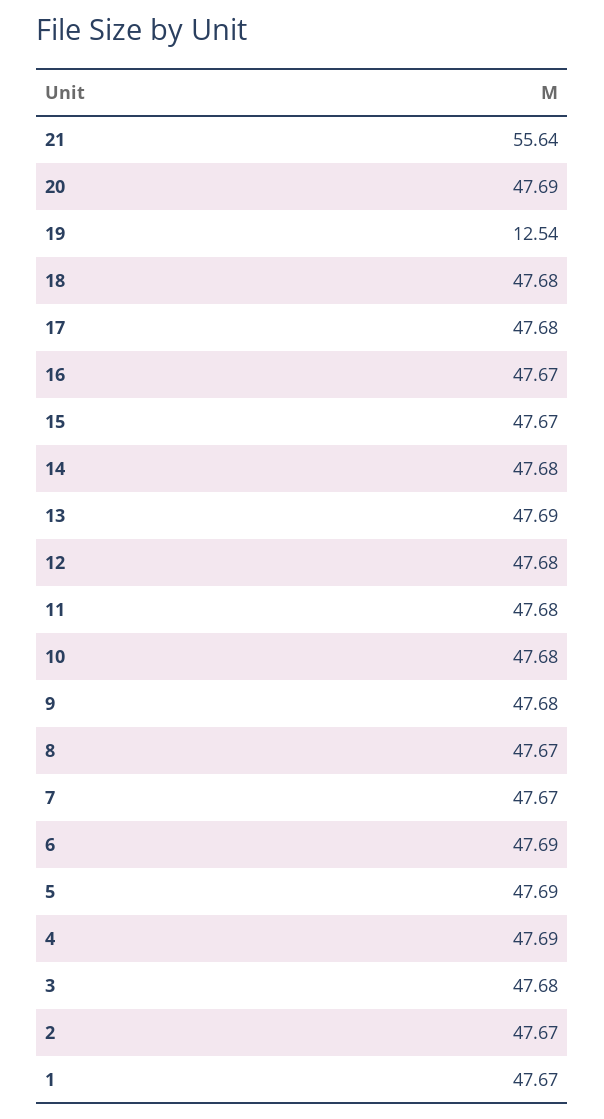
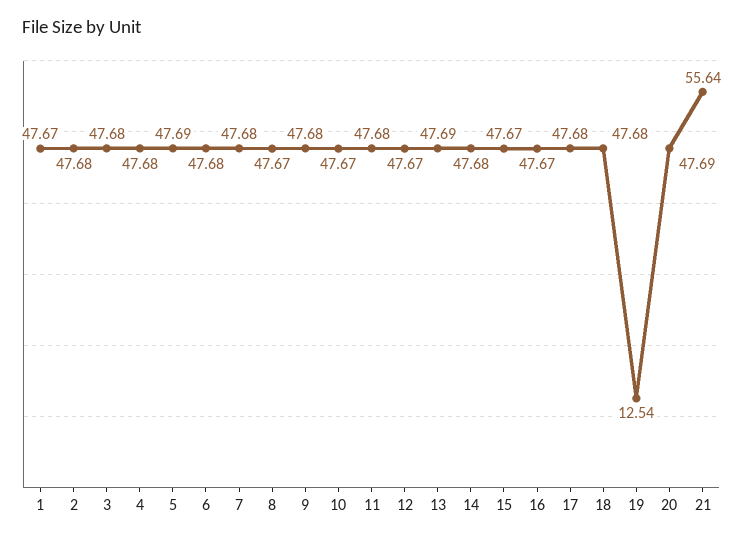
  {
    "21": 55.64,
    "20": 47.69,
    "19": 12.54,
    "18": 47.68,
    "17": 47.68,
    "16": 47.67,
    "15": 47.67,
    "14": 47.68,
    "13": 47.69,
-   "12": 47.68,
+   "12": 47.67,
    "11": 47.68,
-   "10": 47.68,
+   "10": 47.67,
    "9": 47.68,
    "8": 47.67,
-   "7": 47.67,
+   "7": 47.68,
-   "6": 47.69,
+   "6": 47.68,
    "5": 47.69,
-   "4": 47.69,
+   "4": 47.68,
    "3": 47.68,
-   "2": 47.67,
+   "2": 47.68,
    "1": 47.67
  }

